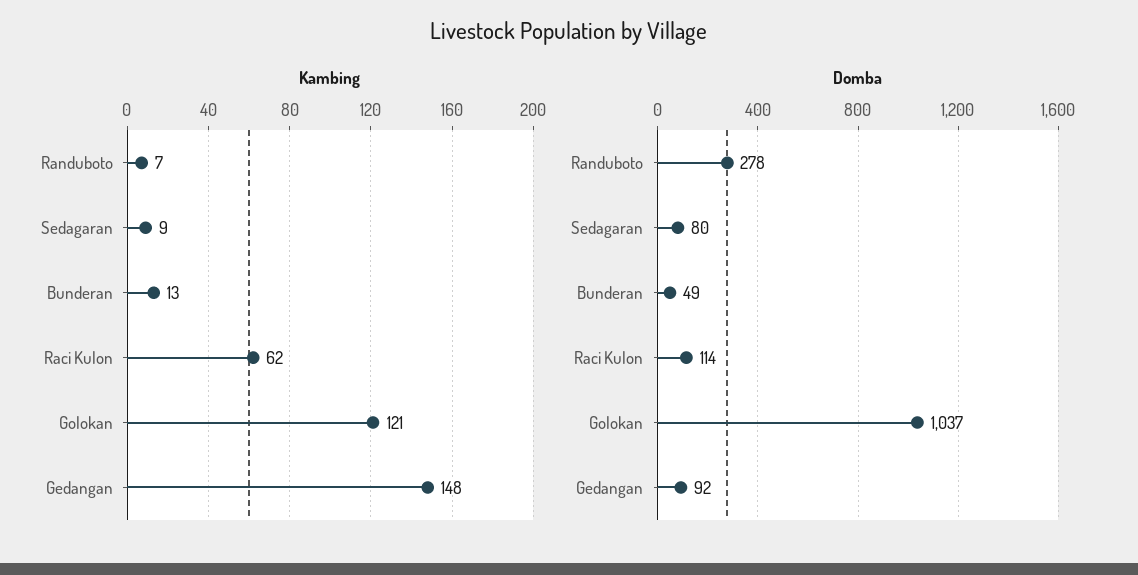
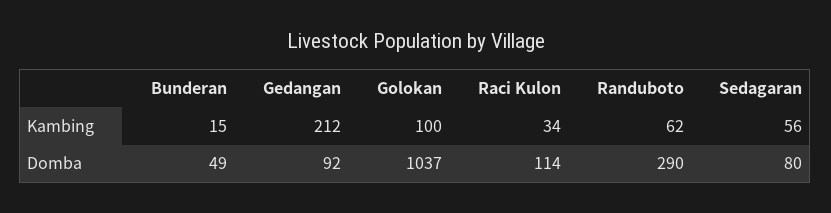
  {
    "Kambing": {
-     "Randuboto": 7,
+     "Randuboto": 62,
-     "Sedagaran": 9,
+     "Sedagaran": 56,
-     "Bunderan": 13,
+     "Bunderan": 15,
-     "Raci Kulon": 62,
+     "Raci Kulon": 34,
-     "Golokan": 121,
+     "Golokan": 100,
-     "Gedangan": 148
+     "Gedangan": 212
    },
    "Domba": {
-     "Randuboto": 278,
+     "Randuboto": 290,
      "Sedagaran": 80,
      "Bunderan": 49,
      "Raci Kulon": 114,
      "Golokan": 1037,
      "Gedangan": 92
    }
  }

